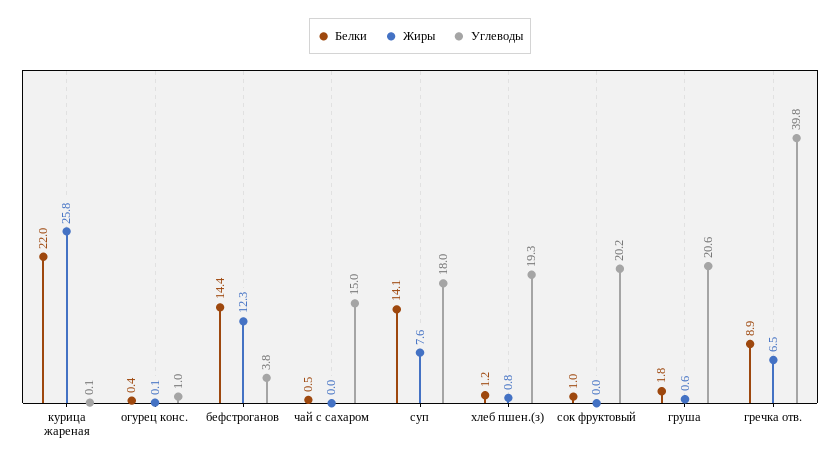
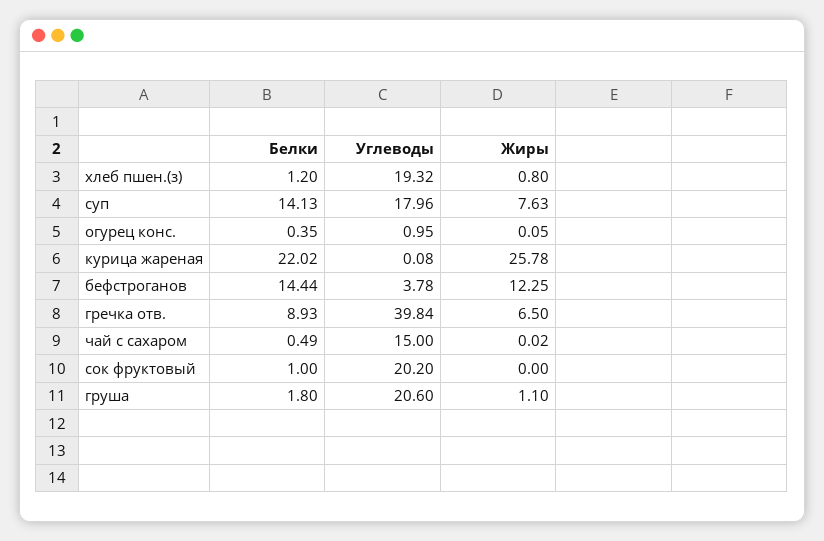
  {
    "Белки": {
      "курица жареная": 22.02,
      "огурец конс.": 0.35,
      "бефстроганов": 14.44,
      "чай с сахаром": 0.49,
      "суп": 14.13,
      "хлеб пшен.(з)": 1.2,
      "сок фруктовый": 1,
      "груша": 1.8,
      "гречка отв.": 8.93
    },
    "Жиры": {
      "курица жареная": 25.78,
      "огурец конс.": 0.05,
      "бефстроганов": 12.25,
      "чай с сахаром": 0.02,
      "суп": 7.63,
      "хлеб пшен.(з)": 0.8,
      "сок фруктовый": 0,
-     "груша": 0.6,
+     "груша": 1.1,
      "гречка отв.": 6.5
    },
    "Углеводы": {
      "курица жареная": 0.08,
      "огурец конс.": 0.95,
      "бефстроганов": 3.78,
      "чай с сахаром": 15,
      "суп": 17.96,
      "хлеб пшен.(з)": 19.32,
      "сок фруктовый": 20.2,
      "груша": 20.6,
      "гречка отв.": 39.84
    }
  }

